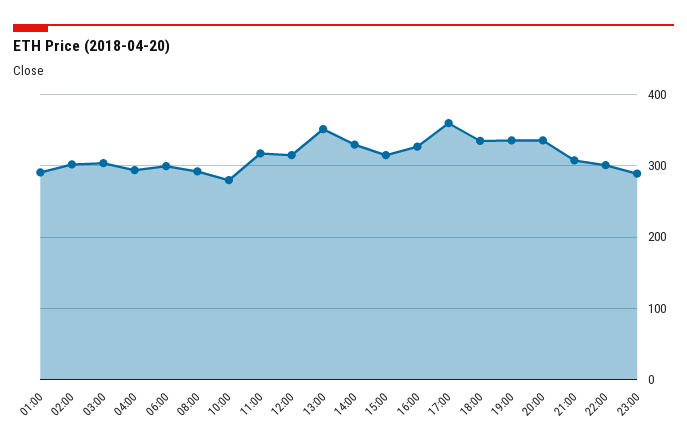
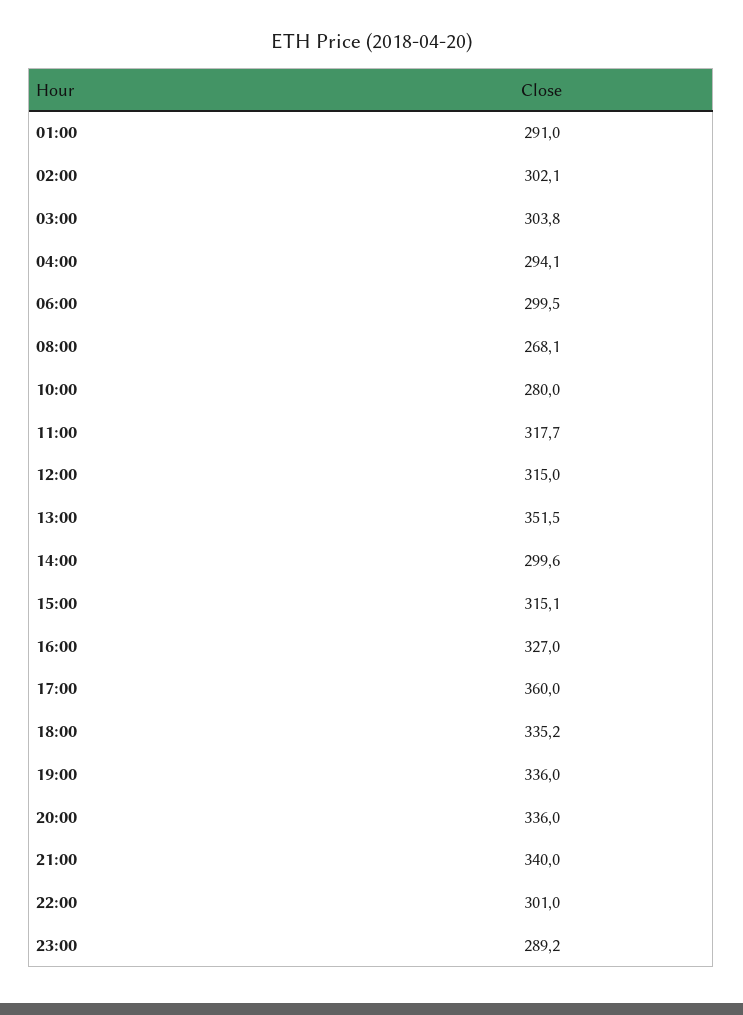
  {
    "01:00": 291,
    "02:00": 302.1,
    "03:00": 303.8,
    "04:00": 294.1,
    "06:00": 299.5,
-   "08:00": 290,
+   "08:00": 268.1,
    "10:00": 280,
    "11:00": 317.7,
    "12:00": 315,
    "13:00": 351.5,
-   "14:00": 330,
+   "14:00": 299.6,
    "15:00": 315.1,
    "16:00": 327,
    "17:00": 360,
    "18:00": 335.2,
    "19:00": 336,
    "20:00": 336,
-   "21:00": 310,
+   "21:00": 340,
    "22:00": 301,
    "23:00": 289.2
  }

